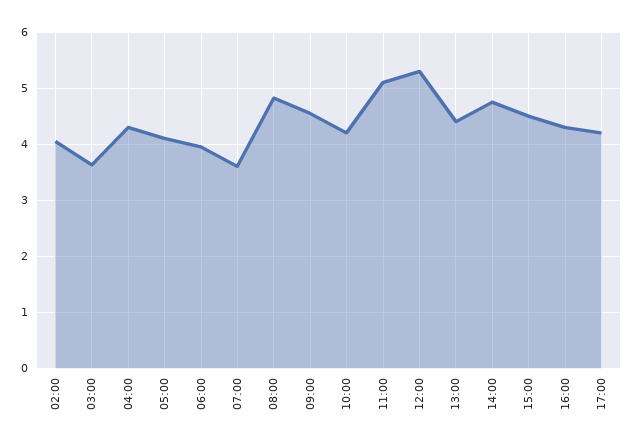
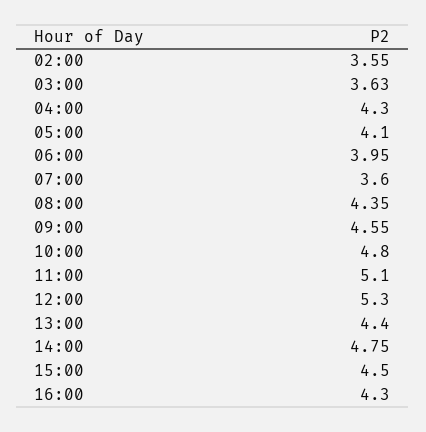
  {
-   "02:00": 4,
+   "02:00": 3.55,
    "03:00": 3.63,
    "04:00": 4.3,
    "05:00": 4.1,
    "06:00": 3.95,
    "07:00": 3.6,
-   "08:00": 4.8,
+   "08:00": 4.35,
    "09:00": 4.55,
-   "10:00": 4.2,
+   "10:00": 4.8,
    "11:00": 5.1,
    "12:00": 5.3,
    "13:00": 4.4,
    "14:00": 4.75,
    "15:00": 4.5,
-   "16:00": 4.3,
+   "16:00": 4.3
-   "17:00": 4.2
  }

